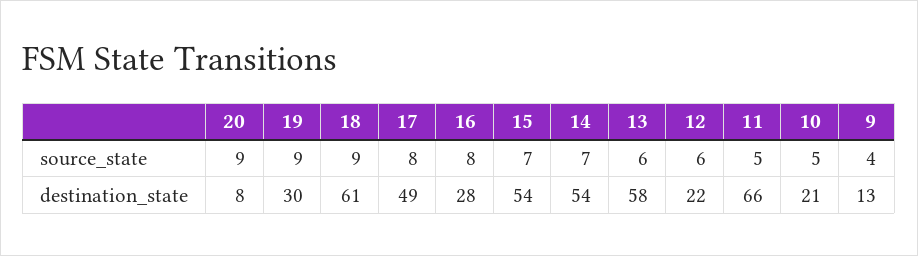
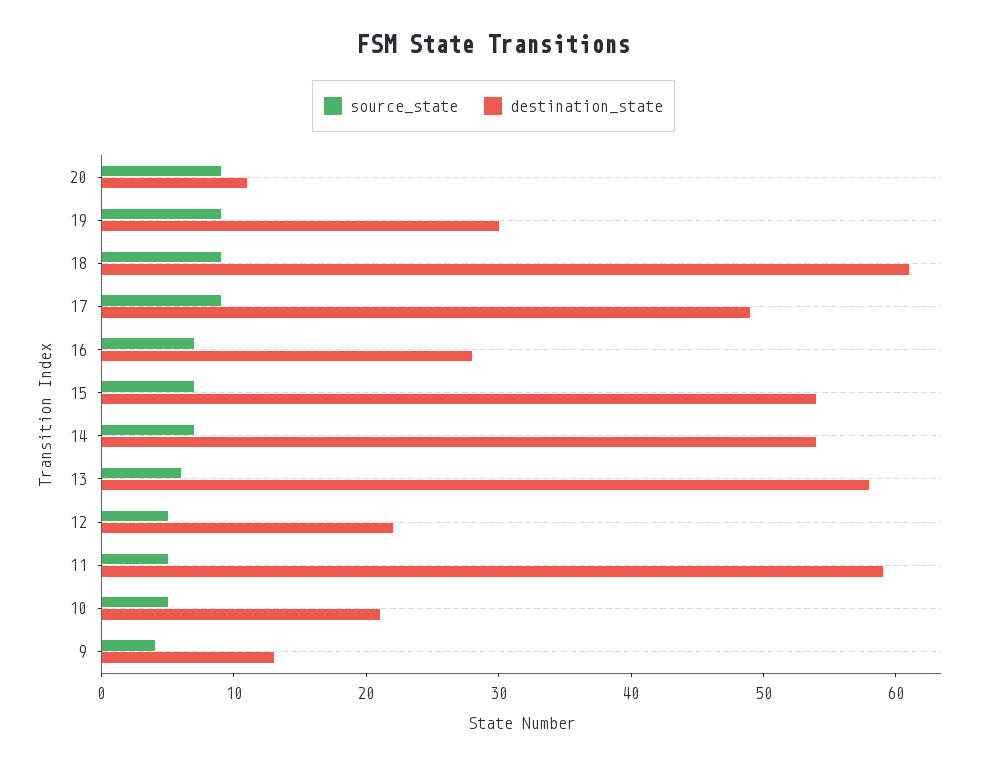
  {
    "source_state": {
      "20": 9,
      "19": 9,
      "18": 9,
-     "17": 8,
+     "17": 9,
-     "16": 8,
+     "16": 7,
      "15": 7,
      "14": 7,
      "13": 6,
-     "12": 6,
+     "12": 5,
      "11": 5,
      "10": 5,
      "9": 4
    },
    "destination_state": {
-     "20": 8,
+     "20": 11,
      "19": 30,
      "18": 61,
      "17": 49,
      "16": 28,
      "15": 54,
      "14": 54,
      "13": 58,
      "12": 22,
-     "11": 66,
+     "11": 59,
      "10": 21,
      "9": 13
    }
  }

